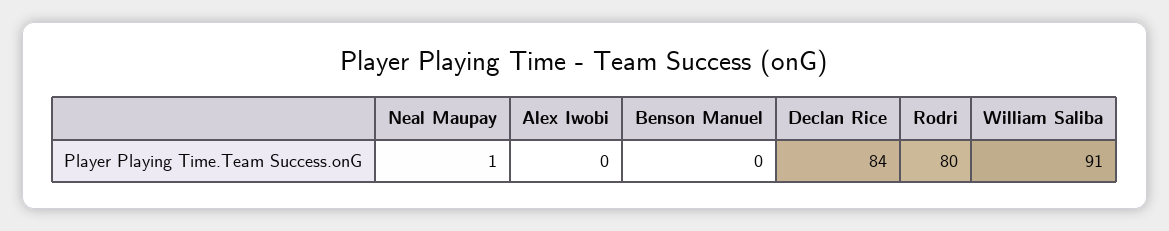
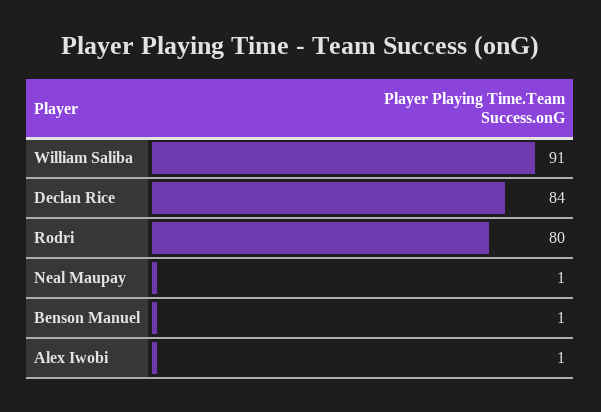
  {
    "Neal Maupay": 1,
-   "Alex Iwobi": 0,
+   "Alex Iwobi": 1,
-   "Benson Manuel": 0,
+   "Benson Manuel": 1,
    "Declan Rice": 84,
    "Rodri": 80,
    "William Saliba": 91
  }

